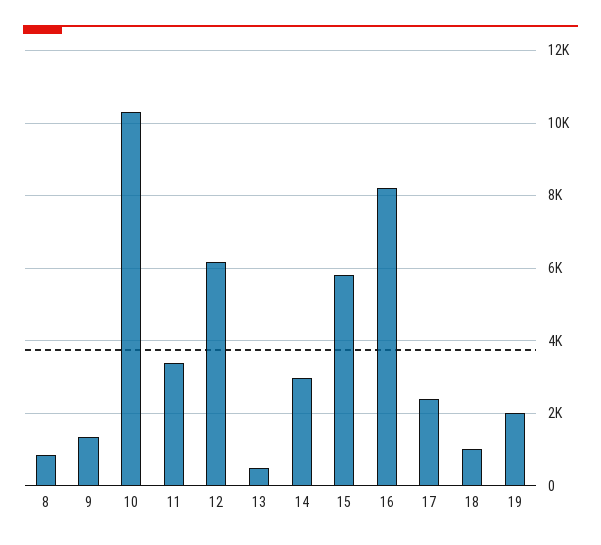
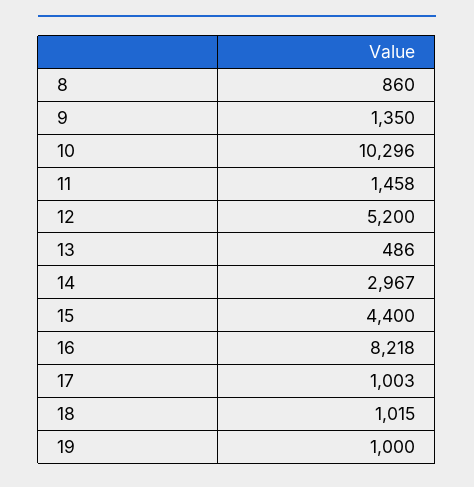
  {
    "8": 860,
    "9": 1350,
    "10": 10296,
-   "11": 3400,
+   "11": 1458,
-   "12": 6200,
+   "12": 5200,
    "13": 486,
    "14": 2967,
-   "15": 5800,
+   "15": 4400,
    "16": 8218,
-   "17": 2400,
+   "17": 1003,
    "18": 1015,
-   "19": 2000
+   "19": 1000
  }

